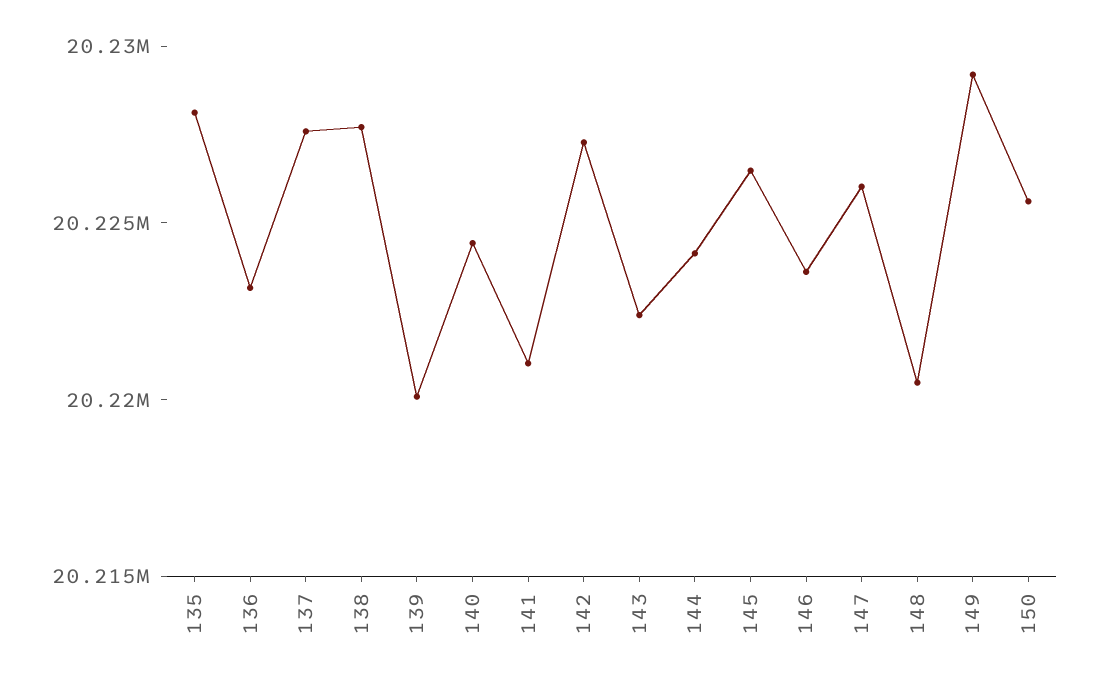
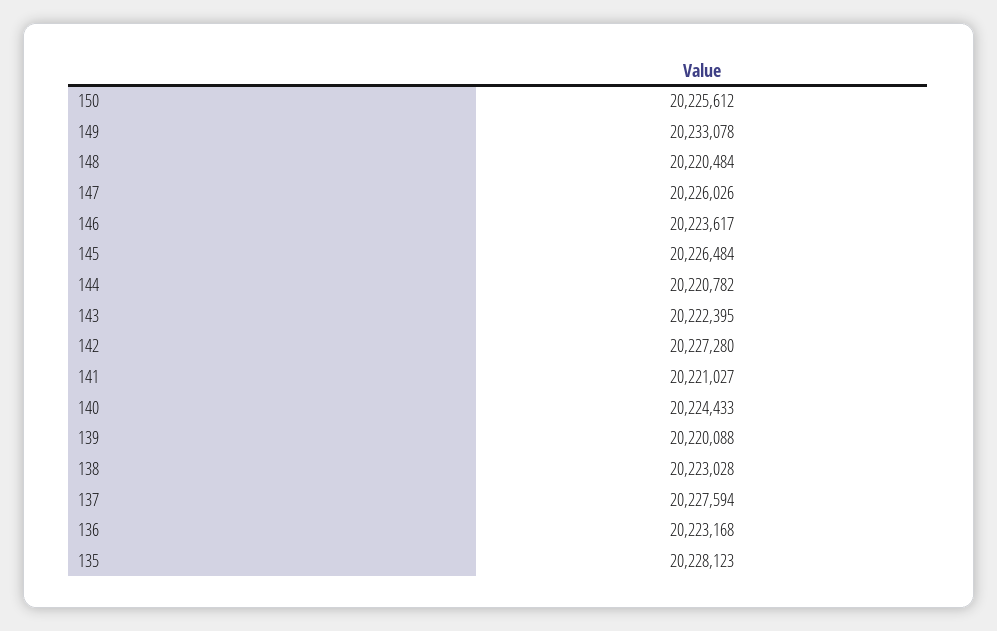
  {
    "135": 20228123,
    "136": 20223168,
    "137": 20227594,
-   "138": 20228000,
+   "138": 20223028,
    "139": 20220088,
    "140": 20224433,
    "141": 20221027,
    "142": 20227280,
    "143": 20222395,
-   "144": 20224000,
+   "144": 20220782,
    "145": 20226484,
    "146": 20223617,
    "147": 20226026,
    "148": 20220484,
-   "149": 20229000,
+   "149": 20233078,
    "150": 20225612
  }

